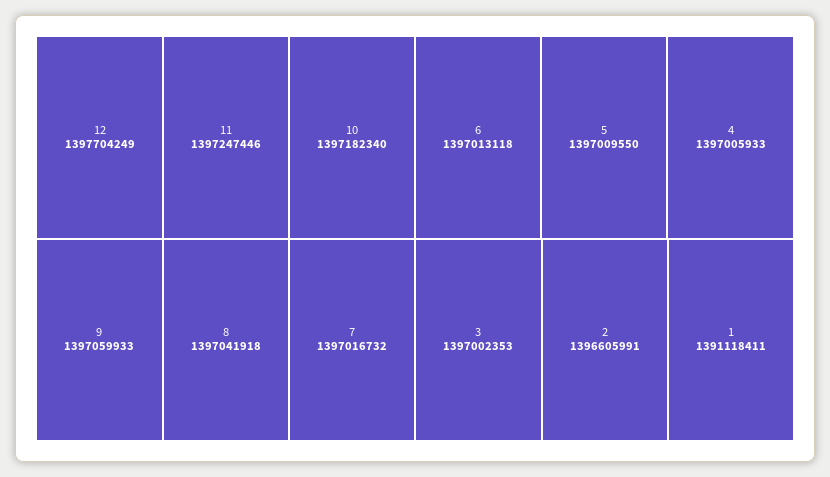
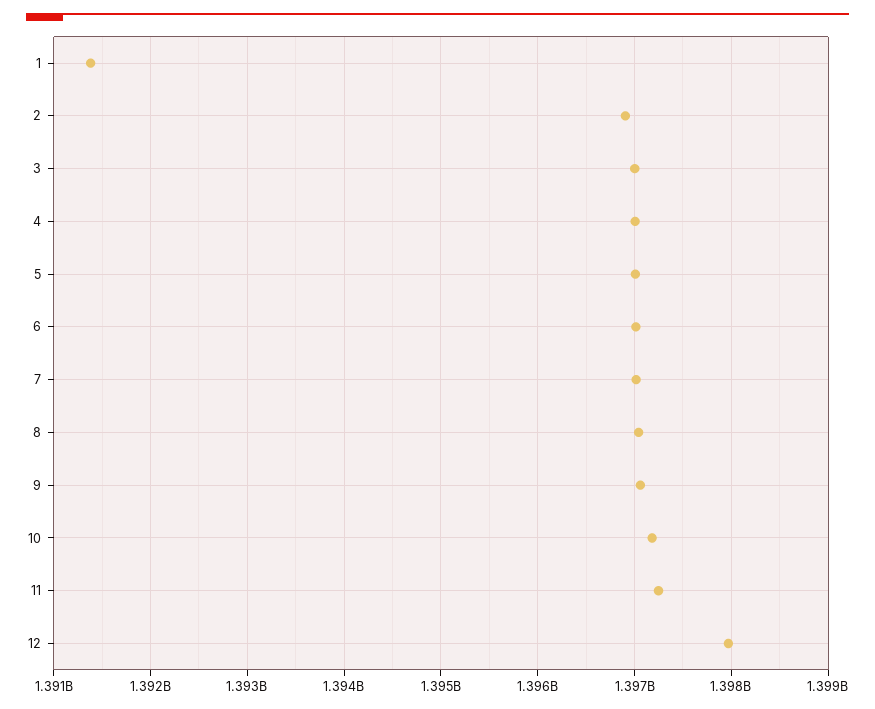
  {
-   "12": 1397704249,
+   "12": 1398000000,
    "11": 1397247446,
    "10": 1397182340,
    "9": 1397059933,
    "8": 1397041918,
    "7": 1397016732,
    "6": 1397013118,
    "5": 1397009550,
    "4": 1397005933,
    "3": 1397002353,
-   "2": 1396605991,
+   "2": 1396900000,
-   "1": 1391118411
+   "1": 1391400000
  }

